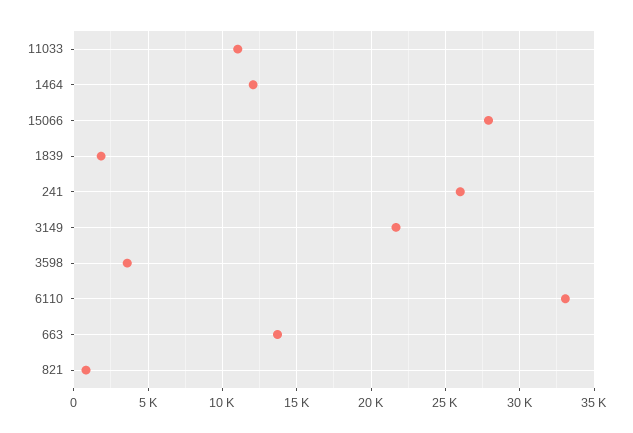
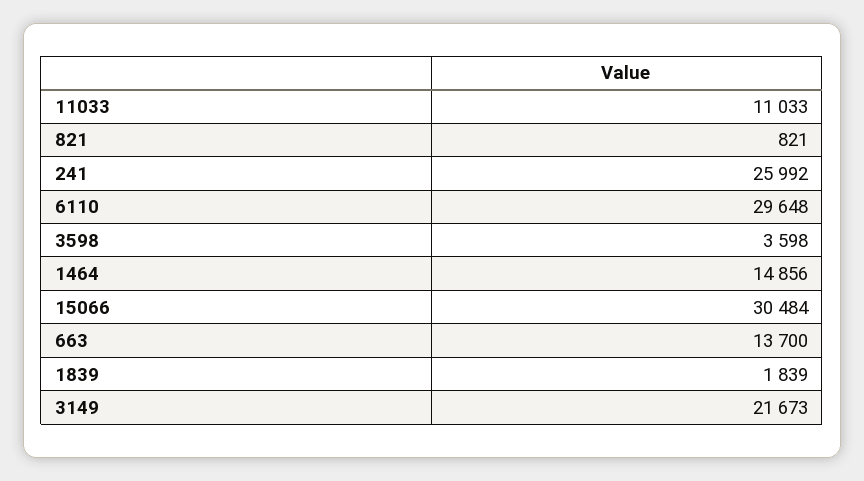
  {
    "11033": 11033,
-   "1464": 12000,
+   "1464": 14856,
-   "15066": 28000,
+   "15066": 30484,
    "1839": 1839,
    "241": 25992,
    "3149": 21673,
    "3598": 3598,
-   "6110": 33000,
+   "6110": 29648,
    "663": 13700,
    "821": 821
  }

